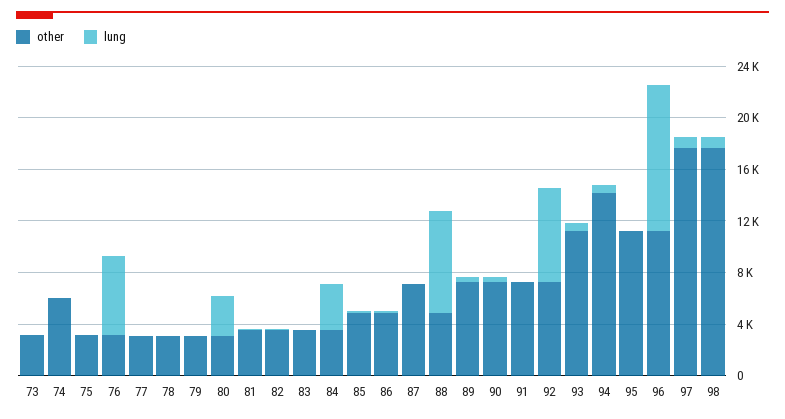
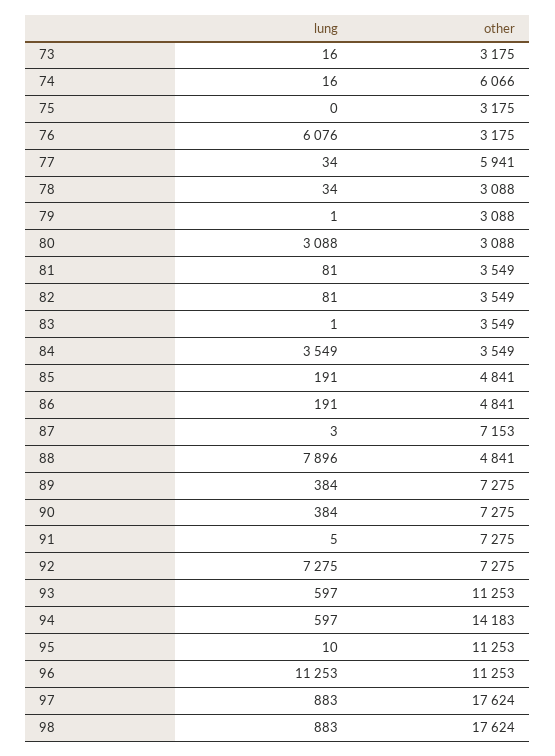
  {
    "other": {
      "73": 3175,
      "74": 6066,
      "75": 3175,
      "76": 3175,
-     "77": 3000,
+     "77": 5941,
      "78": 3088,
      "79": 3088,
      "80": 3088,
      "81": 3549,
      "82": 3549,
      "83": 3549,
      "84": 3549,
      "85": 4841,
      "86": 4841,
      "87": 7153,
      "88": 4841,
      "89": 7275,
      "90": 7275,
      "91": 7275,
      "92": 7275,
      "93": 11253,
      "94": 14183,
      "95": 11253,
      "96": 11253,
      "97": 17624,
      "98": 17624
    },
    "lung": {
      "73": 16,
      "74": 16,
      "75": 0,
      "76": 6076,
      "77": 34,
      "78": 34,
      "79": 1,
      "80": 3088,
      "81": 81,
      "82": 81,
      "83": 1,
      "84": 3549,
      "85": 191,
      "86": 191,
      "87": 3,
      "88": 7896,
      "89": 384,
      "90": 384,
      "91": 5,
      "92": 7275,
      "93": 597,
      "94": 597,
      "95": 10,
      "96": 11253,
      "97": 883,
      "98": 883
    }
  }

